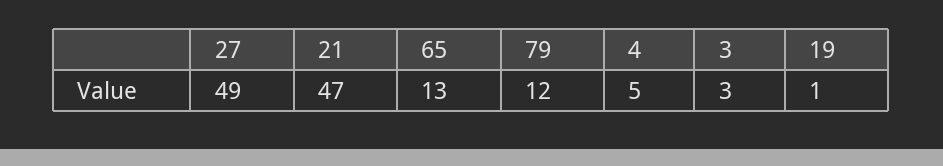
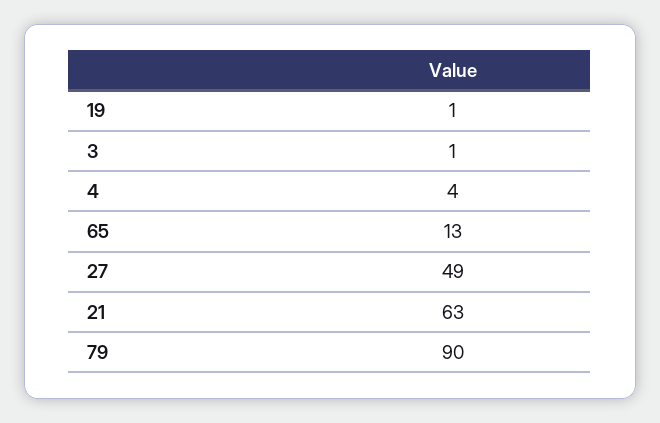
  {
    "27": 49,
-   "21": 47,
+   "21": 63,
    "65": 13,
-   "79": 12,
+   "79": 90,
-   "4": 5,
+   "4": 4,
-   "3": 3,
+   "3": 1,
    "19": 1
  }

